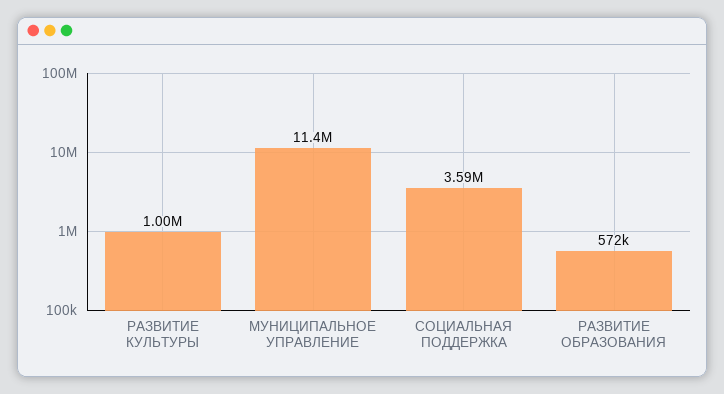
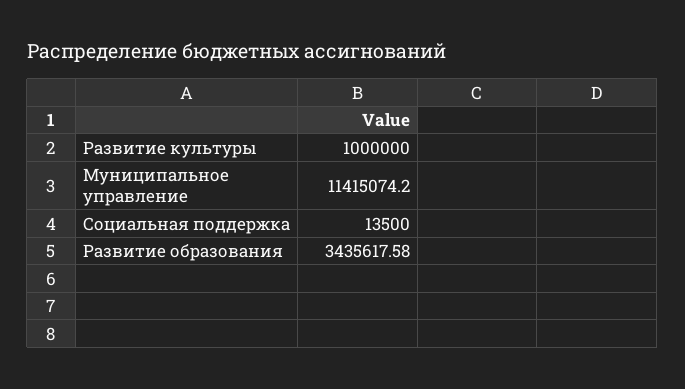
  {
    "РАЗВИТИЕ КУЛЬТУРЫ": 1000000,
    "МУНИЦИПАЛЬНОЕ УПРАВЛЕНИЕ": 11415074.2,
-   "СОЦИАЛЬНАЯ ПОДДЕРЖКА": 3590000,
+   "СОЦИАЛЬНАЯ ПОДДЕРЖКА": 13500,
-   "РАЗВИТИЕ ОБРАЗОВАНИЯ": 572000
+   "РАЗВИТИЕ ОБРАЗОВАНИЯ": 3435617.58
  }

